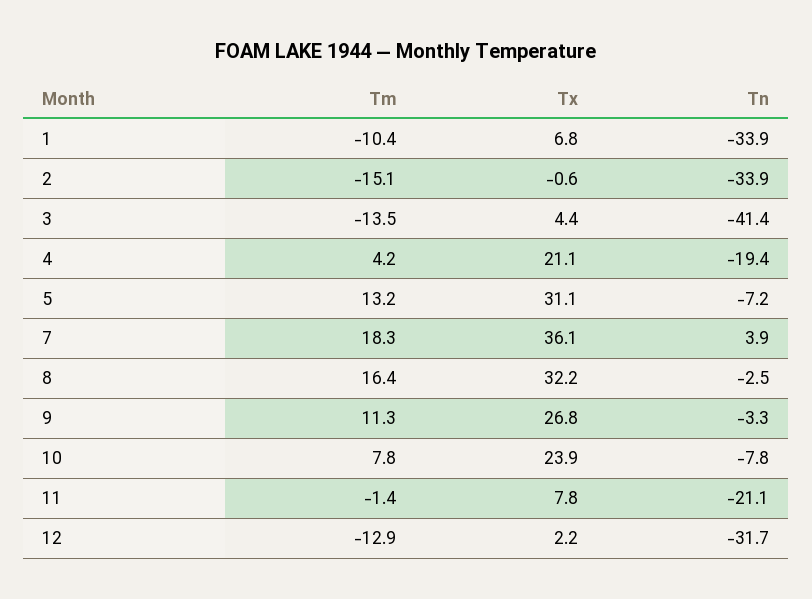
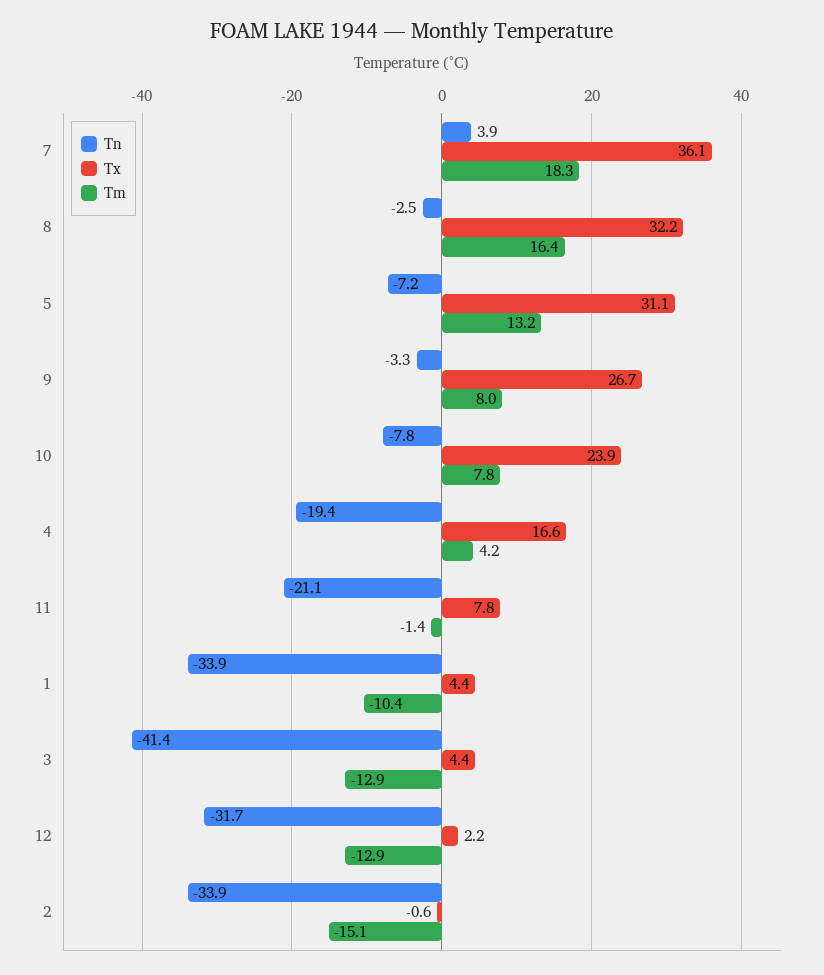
  {
    "Tm": {
      "1": -10.4,
      "2": -15.1,
-     "3": -13.5,
+     "3": -12.9,
      "4": 4.2,
      "5": 13.2,
      "7": 18.3,
      "8": 16.4,
-     "9": 11.3,
+     "9": 8,
      "10": 7.8,
      "11": -1.4,
      "12": -12.9
    },
    "Tx": {
-     "1": 6.8,
+     "1": 4.4,
      "2": -0.6,
      "3": 4.4,
-     "4": 21.1,
+     "4": 16.6,
      "5": 31.1,
      "7": 36.1,
      "8": 32.2,
-     "9": 26.8,
+     "9": 26.7,
      "10": 23.9,
      "11": 7.8,
      "12": 2.2
    },
    "Tn": {
      "1": -33.9,
      "2": -33.9,
      "3": -41.4,
      "4": -19.4,
      "5": -7.2,
      "7": 3.9,
      "8": -2.5,
      "9": -3.3,
      "10": -7.8,
      "11": -21.1,
      "12": -31.7
    }
  }

